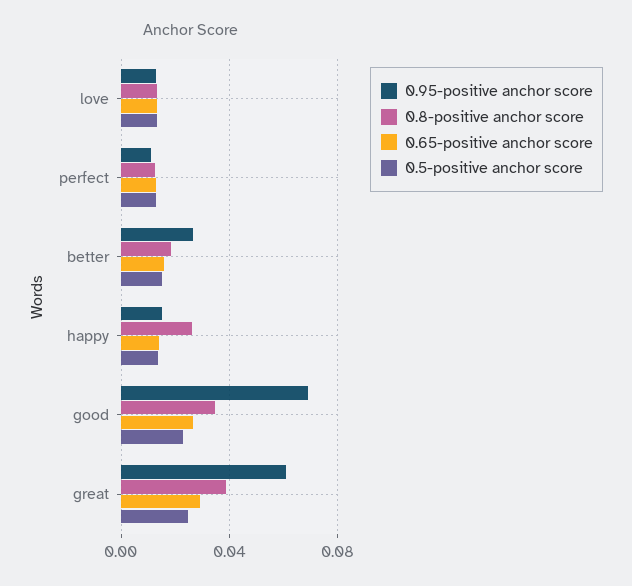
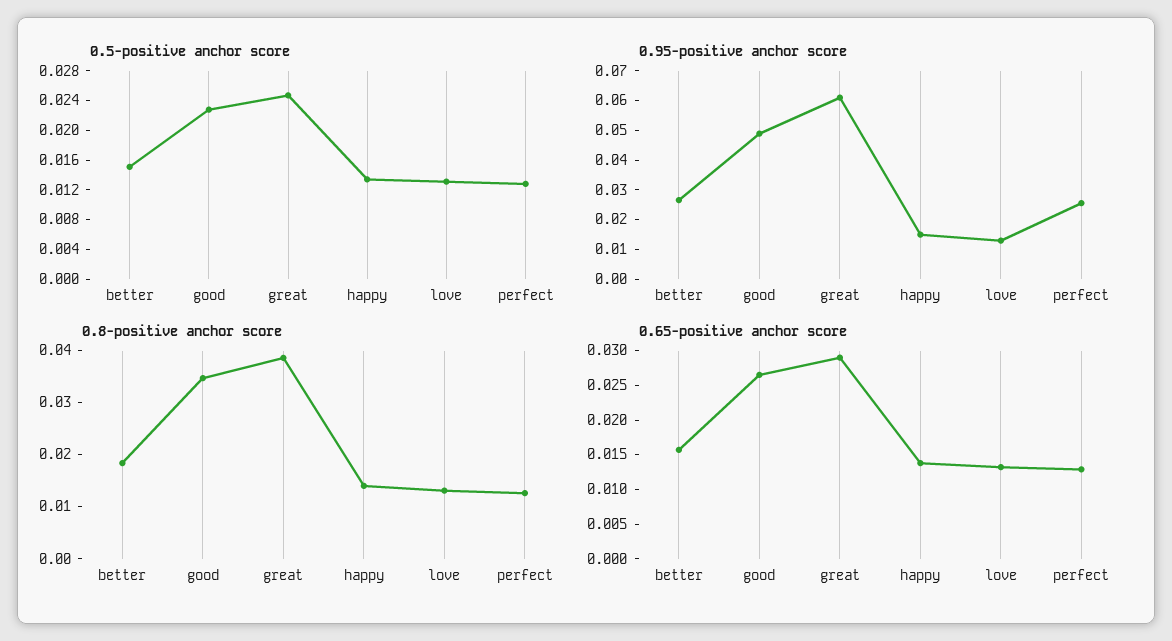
  {
    "0.95-positive anchor score": {
      "love": 0.015,
-     "perfect": 0.01,
+     "perfect": 0.025,
      "better": 0.025,
      "happy": 0.015,
-     "good": 0.07,
+     "good": 0.05,
      "great": 0.06
    },
    "0.8-positive anchor score": {
      "love": 0.014,
      "perfect": 0.012,
      "better": 0.018,
-     "happy": 0.025,
+     "happy": 0.014,
      "good": 0.034,
      "great": 0.038
    },
    "0.65-positive anchor score": {
      "love": 0.0125,
      "perfect": 0.0125,
      "better": 0.015,
      "happy": 0.015,
      "good": 0.0275,
      "great": 0.03
    },
    "0.5-positive anchor score": {
      "love": 0.014,
      "perfect": 0.012,
      "better": 0.016,
      "happy": 0.014,
      "good": 0.022,
      "great": 0.024
    }
  }

